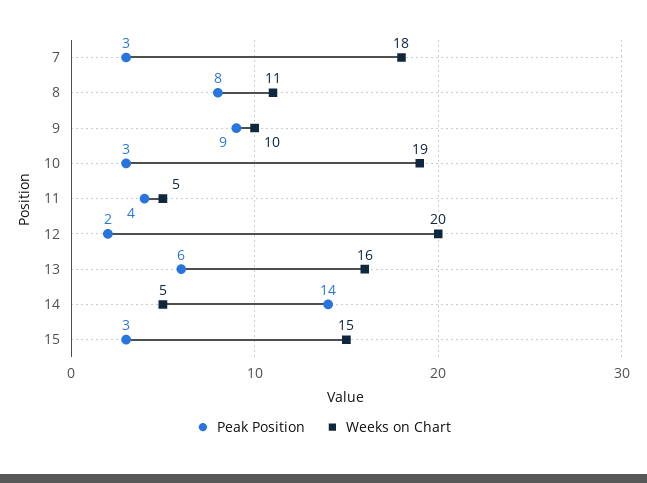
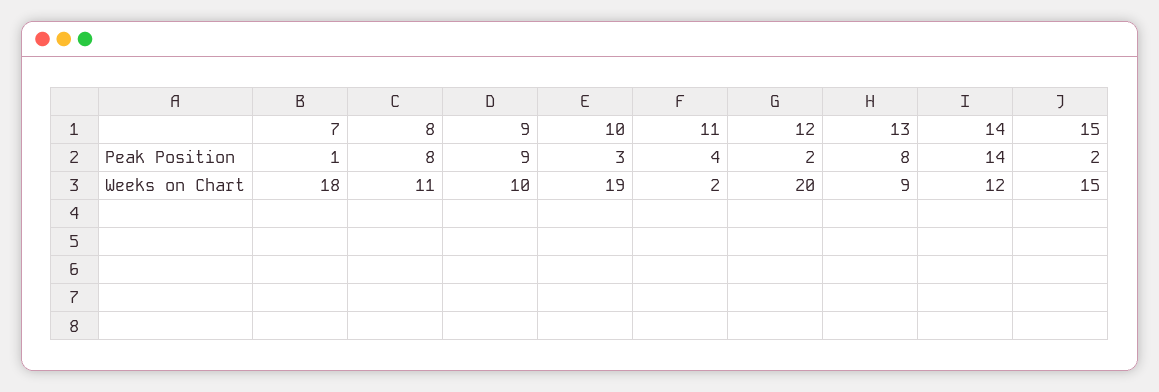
  {
    "Peak Position": {
-     "7": 3,
+     "7": 1,
      "8": 8,
      "9": 9,
      "10": 3,
      "11": 4,
      "12": 2,
-     "13": 6,
+     "13": 8,
      "14": 14,
-     "15": 3
+     "15": 2
    },
    "Weeks on Chart": {
      "7": 18,
      "8": 11,
      "9": 10,
      "10": 19,
-     "11": 5,
+     "11": 2,
      "12": 20,
-     "13": 16,
+     "13": 9,
-     "14": 5,
+     "14": 12,
      "15": 15
    }
  }

